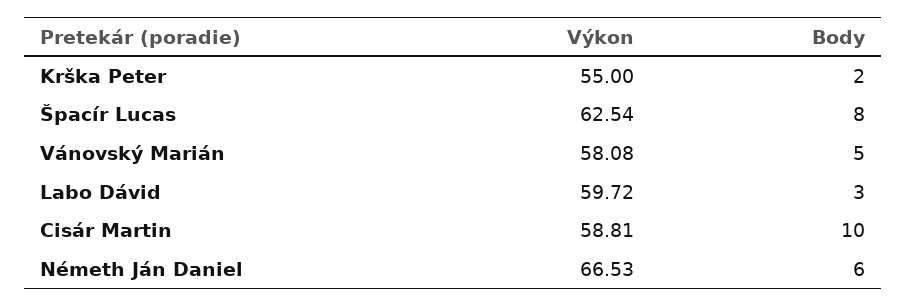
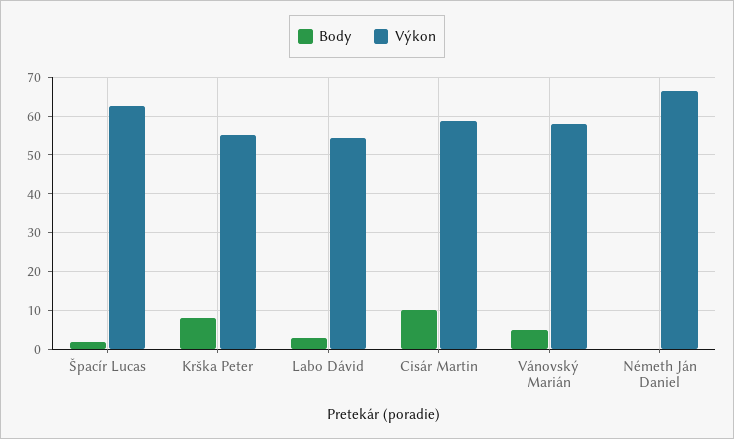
  {
    "Výkon": {
      "Krška Peter": 55,
      "Špacír Lucas": 62.54,
      "Vánovský Marián": 58.08,
-     "Labo Dávid": 59.72,
+     "Labo Dávid": 54,
      "Cisár Martin": 58.81,
      "Németh Ján Daniel": 66.53
    },
    "Body": {
-     "Krška Peter": 2,
+     "Krška Peter": 8,
-     "Špacír Lucas": 8,
+     "Špacír Lucas": 2,
      "Vánovský Marián": 5,
      "Labo Dávid": 3,
      "Cisár Martin": 10,
-     "Németh Ján Daniel": 6
+     "Németh Ján Daniel": 0
    }
  }

